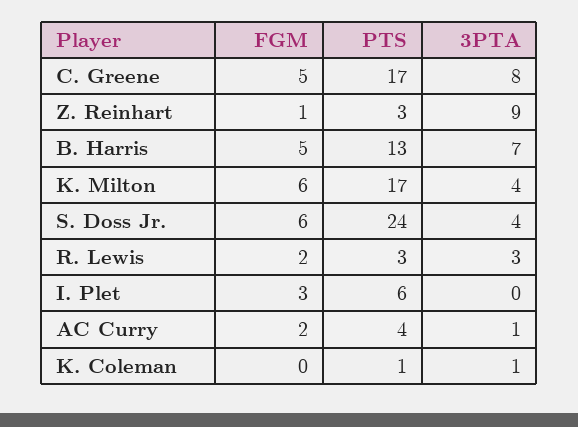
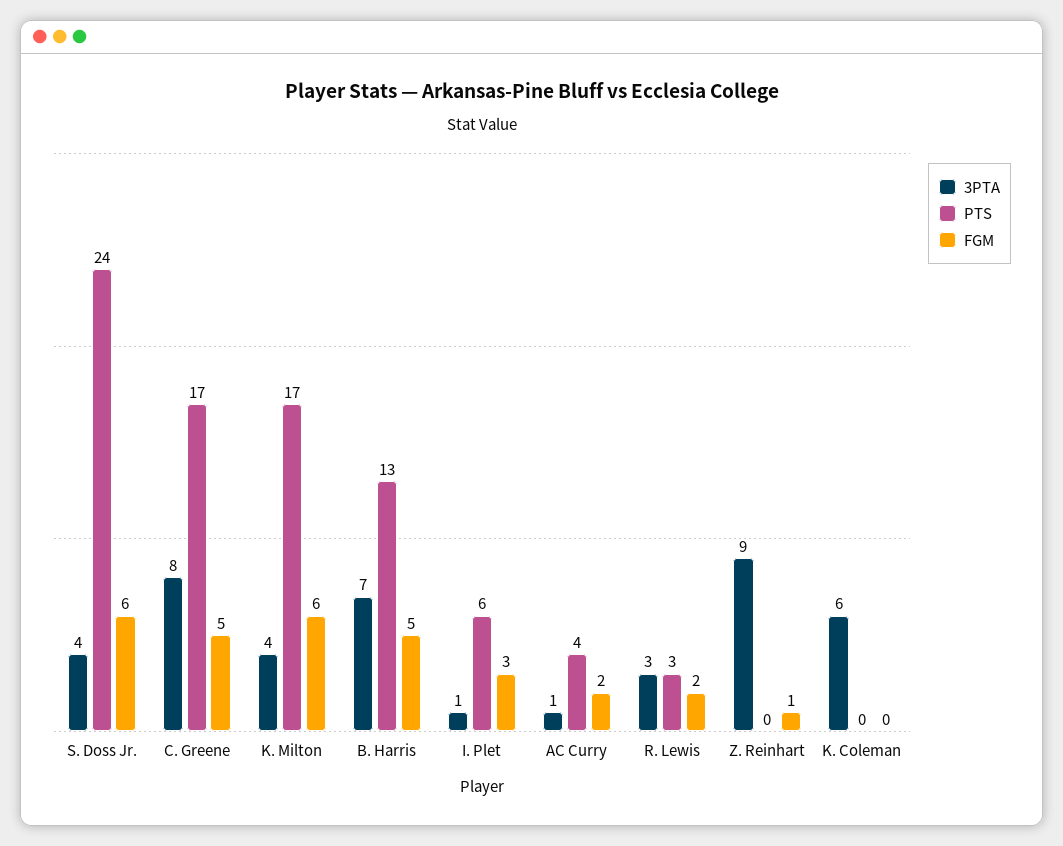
  {
    "FGM": {
      "C. Greene": 5,
      "Z. Reinhart": 1,
      "B. Harris": 5,
      "K. Milton": 6,
      "S. Doss Jr.": 6,
      "R. Lewis": 2,
      "I. Plet": 3,
      "AC Curry": 2,
      "K. Coleman": 0
    },
    "PTS": {
      "C. Greene": 17,
-     "Z. Reinhart": 3,
+     "Z. Reinhart": 0,
      "B. Harris": 13,
      "K. Milton": 17,
      "S. Doss Jr.": 24,
      "R. Lewis": 3,
      "I. Plet": 6,
      "AC Curry": 4,
-     "K. Coleman": 1
+     "K. Coleman": 0
    },
    "3PTA": {
      "C. Greene": 8,
      "Z. Reinhart": 9,
      "B. Harris": 7,
      "K. Milton": 4,
      "S. Doss Jr.": 4,
      "R. Lewis": 3,
-     "I. Plet": 0,
+     "I. Plet": 1,
      "AC Curry": 1,
-     "K. Coleman": 1
+     "K. Coleman": 6
    }
  }

